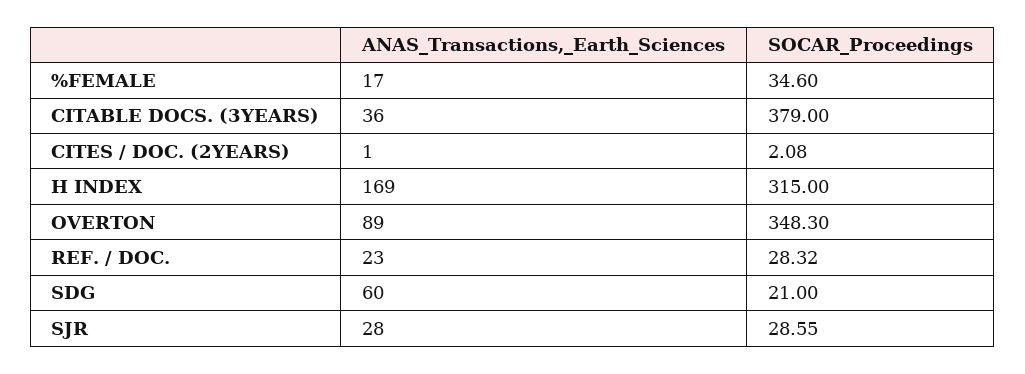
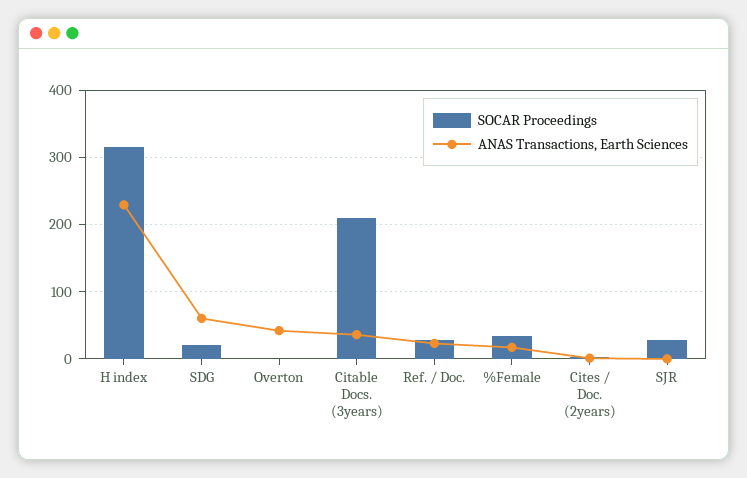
  {
    "ANAS_Transactions,_Earth_Sciences": {
      "%FEMALE": 17,
      "CITABLE DOCS. (3YEARS)": 36,
      "CITES / DOC. (2YEARS)": 1,
-     "H INDEX": 169,
+     "H INDEX": 230,
-     "OVERTON": 89,
+     "OVERTON": 40,
      "REF. / DOC.": 23,
      "SDG": 60,
-     "SJR": 28
+     "SJR": 0
    },
    "SOCAR_Proceedings": {
      "%FEMALE": 34.6,
-     "CITABLE DOCS. (3YEARS)": 379,
+     "CITABLE DOCS. (3YEARS)": 210,
      "CITES / DOC. (2YEARS)": 2.08,
      "H INDEX": 315,
-     "OVERTON": 348.3,
+     "OVERTON": 0,
      "REF. / DOC.": 28.32,
      "SDG": 21,
      "SJR": 28.55
    }
  }

